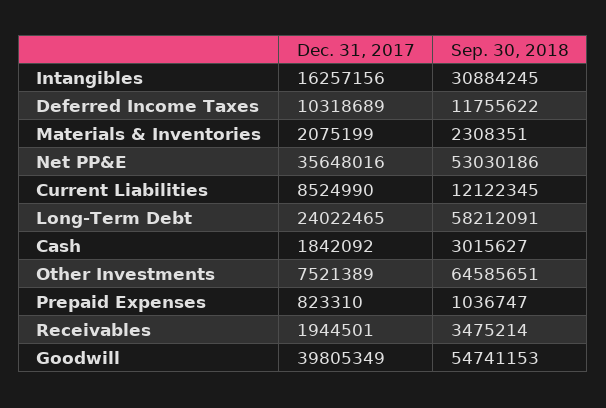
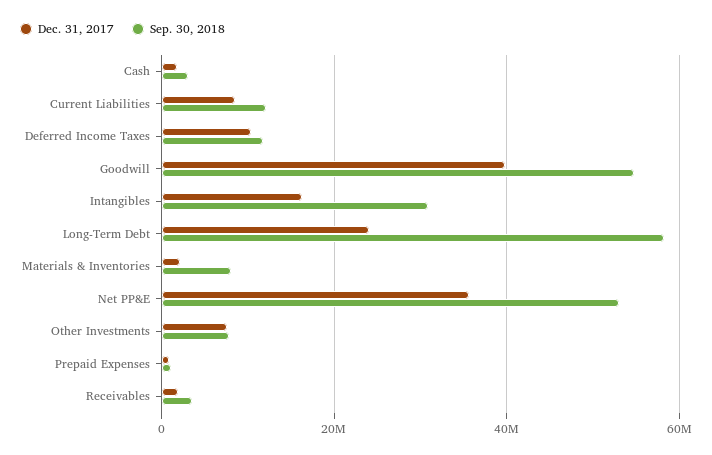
  {
    "Dec. 31, 2017": {
      "Intangibles": 16257156,
      "Deferred Income Taxes": 10318689,
      "Materials & Inventories": 2075199,
      "Net PP&E": 35648016,
      "Current Liabilities": 8524990,
      "Long-Term Debt": 24022465,
      "Cash": 1842092,
      "Other Investments": 7521389,
      "Prepaid Expenses": 823310,
      "Receivables": 1944501,
      "Goodwill": 39805349
    },
    "Sep. 30, 2018": {
      "Intangibles": 30884245,
      "Deferred Income Taxes": 11755622,
-     "Materials & Inventories": 2308351,
+     "Materials & Inventories": 8000000,
      "Net PP&E": 53030186,
      "Current Liabilities": 12122345,
      "Long-Term Debt": 58212091,
      "Cash": 3015627,
-     "Other Investments": 64585651,
+     "Other Investments": 8000000,
      "Prepaid Expenses": 1036747,
      "Receivables": 3475214,
      "Goodwill": 54741153
    }
  }

